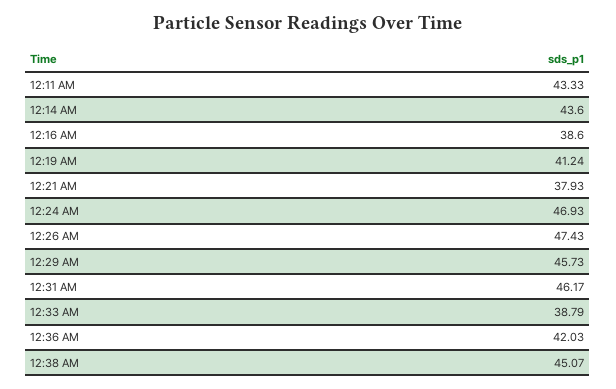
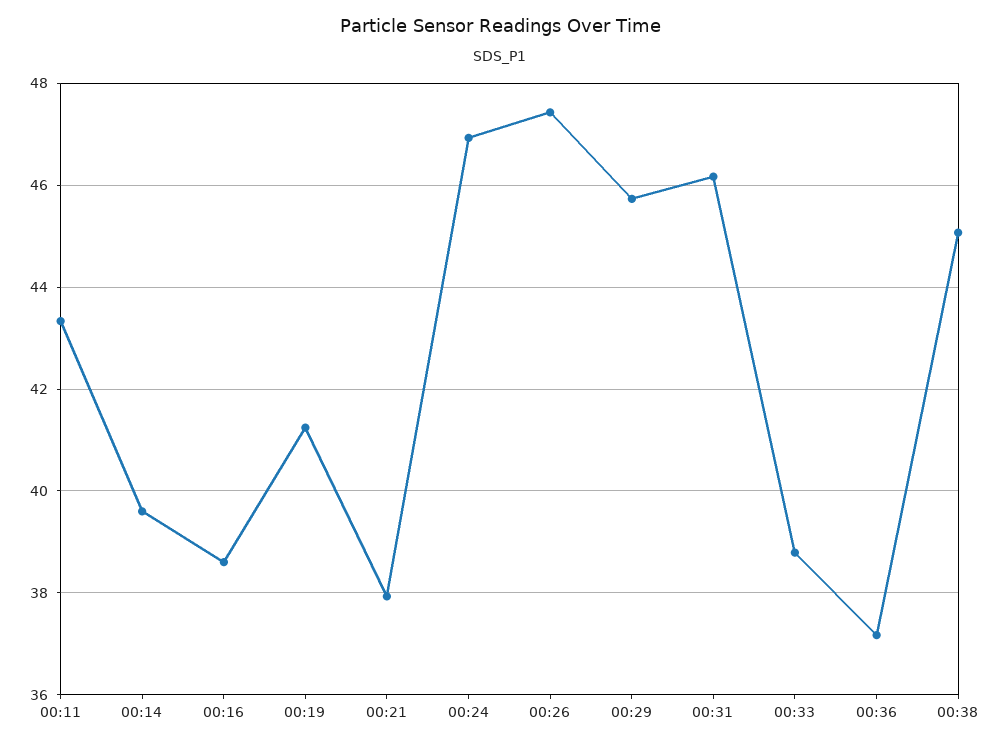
  {
    "12:11 AM": 43.33,
-   "12:14 AM": 43.6,
+   "12:14 AM": 39.6,
    "12:16 AM": 38.6,
    "12:19 AM": 41.24,
    "12:21 AM": 37.93,
    "12:24 AM": 46.93,
    "12:26 AM": 47.43,
    "12:29 AM": 45.73,
    "12:31 AM": 46.17,
    "12:33 AM": 38.79,
-   "12:36 AM": 42.03,
+   "12:36 AM": 37.2,
    "12:38 AM": 45.07
  }

